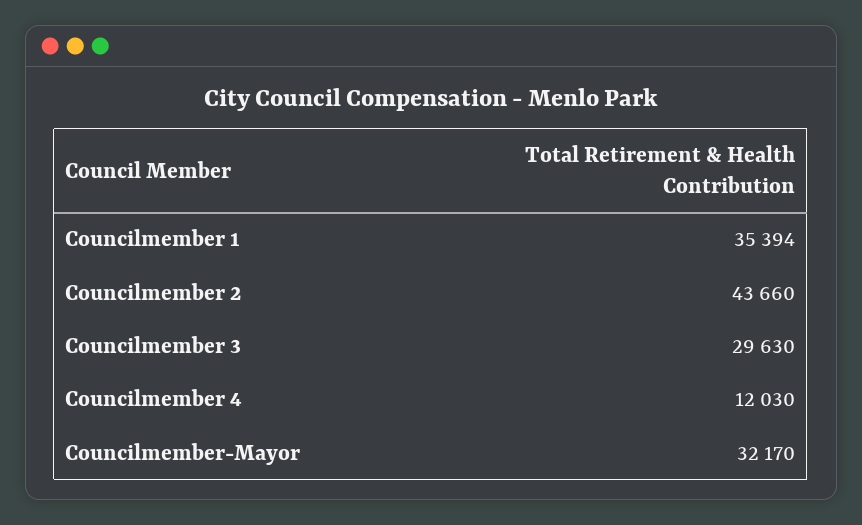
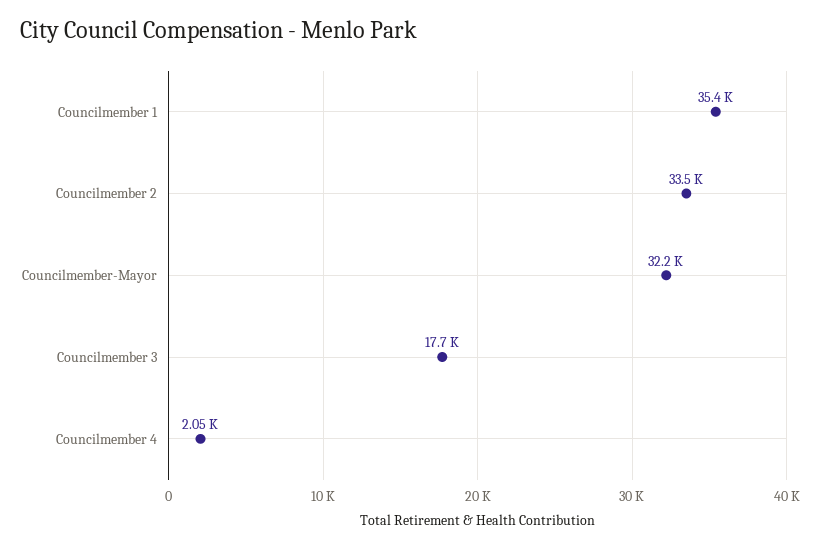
  {
    "Councilmember 1": 35394,
-   "Councilmember 2": 43660,
+   "Councilmember 2": 33500,
-   "Councilmember 3": 29630,
+   "Councilmember 3": 17700,
-   "Councilmember 4": 12030,
+   "Councilmember 4": 2050,
    "Councilmember-Mayor": 32170
  }

